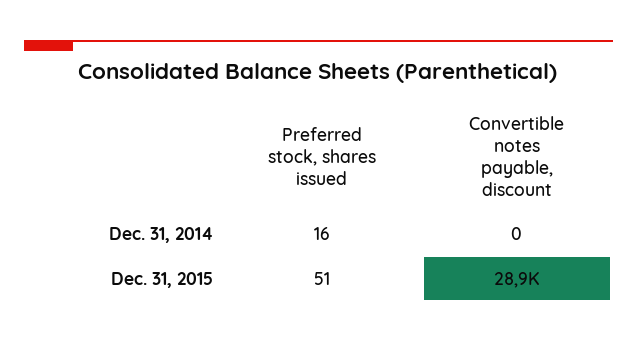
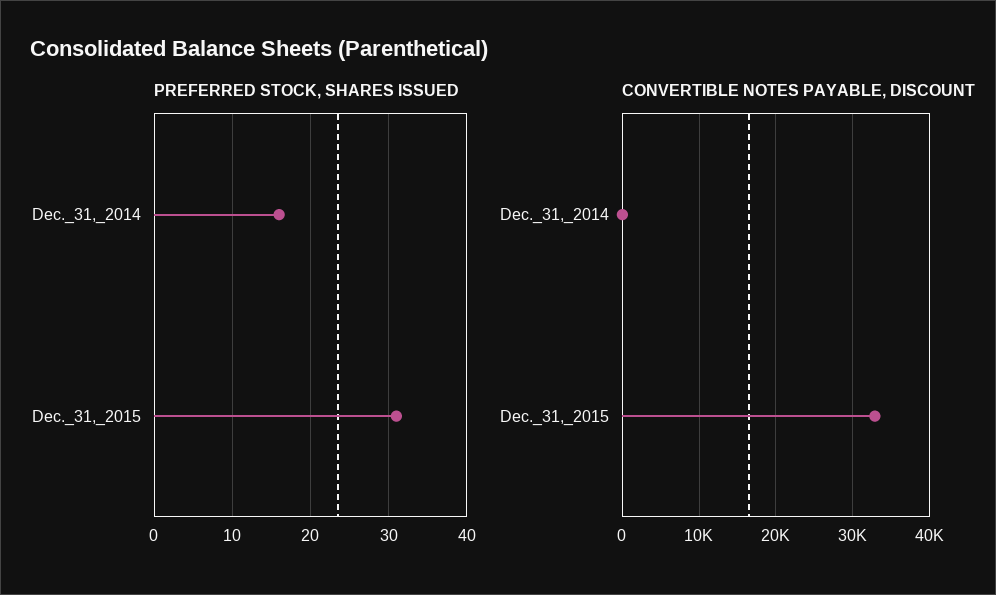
  {
    "Preferred stock, shares issued": {
      "Dec. 31, 2014": 16,
-     "Dec. 31, 2015": 51
+     "Dec. 31, 2015": 31
    },
    "Convertible notes payable, discount": {
      "Dec. 31, 2014": 0,
-     "Dec. 31, 2015": 28900
+     "Dec. 31, 2015": 33000
    }
  }

